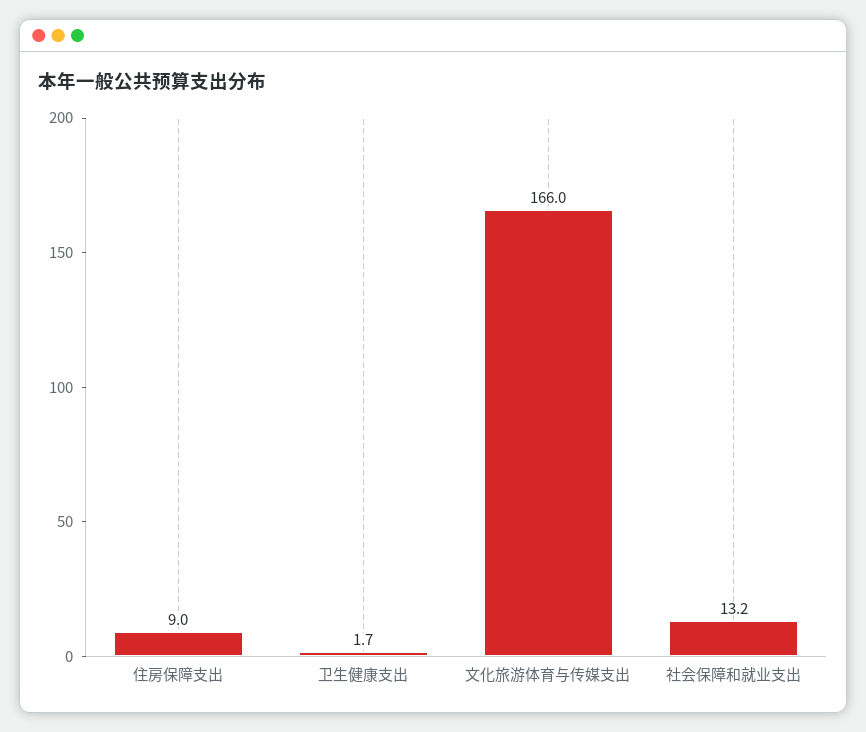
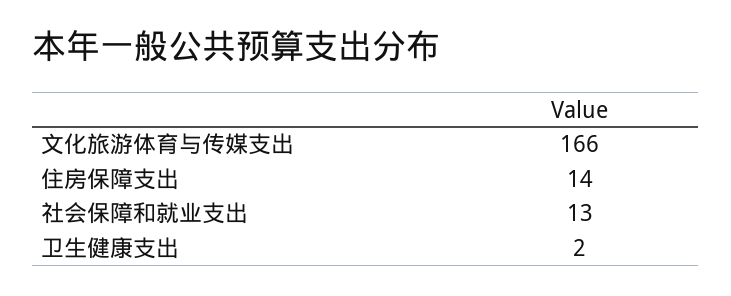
  {
-   "住房保障支出": 9,
+   "住房保障支出": 14,
    "卫生健康支出": 1.7,
    "文化旅游体育与传媒支出": 166,
    "社会保障和就业支出": 13.2
  }

